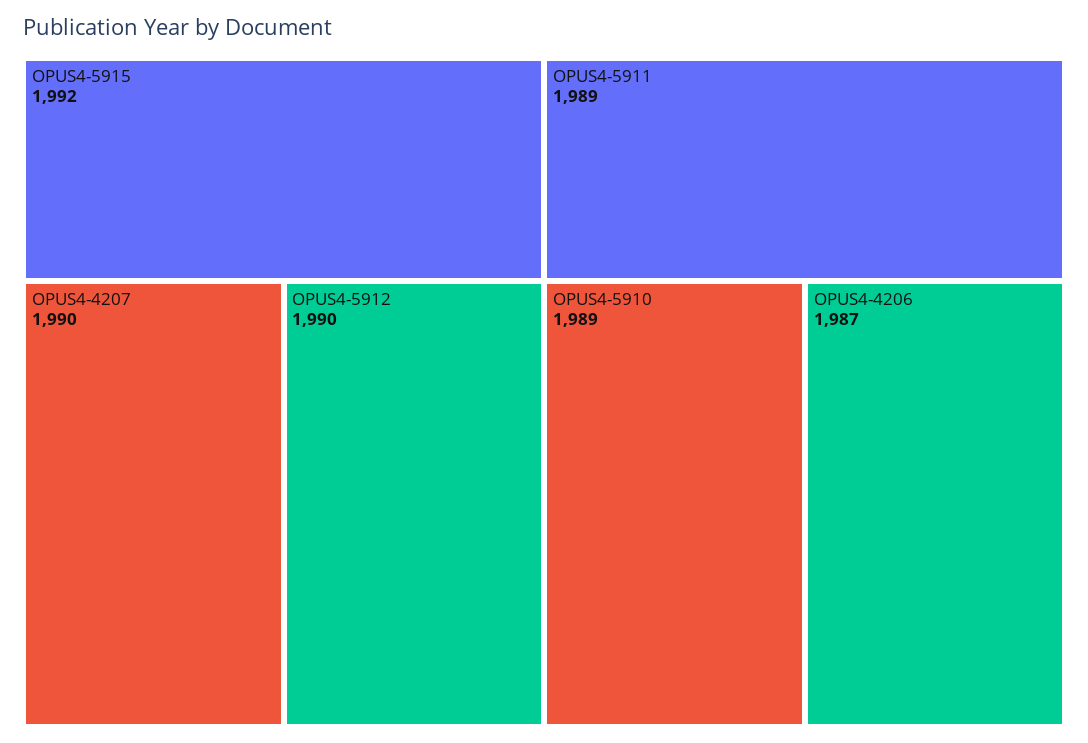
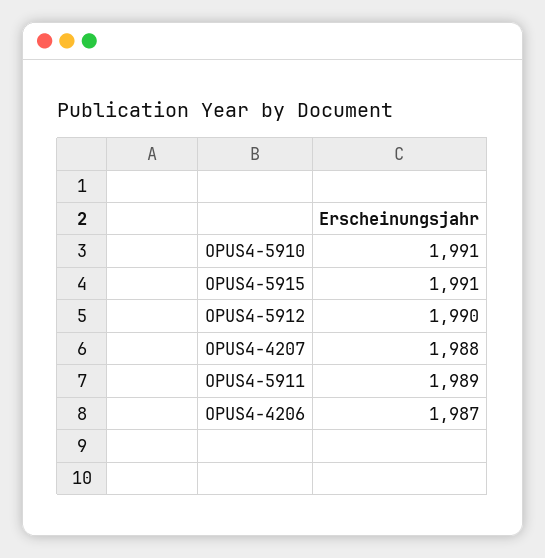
  {
-   "OPUS4-5915": 1992,
+   "OPUS4-5915": 1991,
-   "OPUS4-4207": 1990,
+   "OPUS4-4207": 1988,
    "OPUS4-5912": 1990,
    "OPUS4-5911": 1989,
-   "OPUS4-5910": 1989,
+   "OPUS4-5910": 1991,
    "OPUS4-4206": 1987
  }

